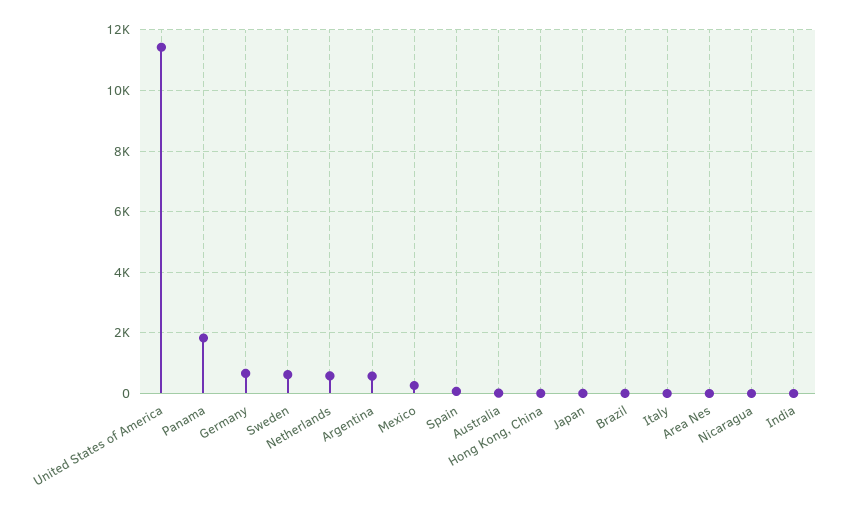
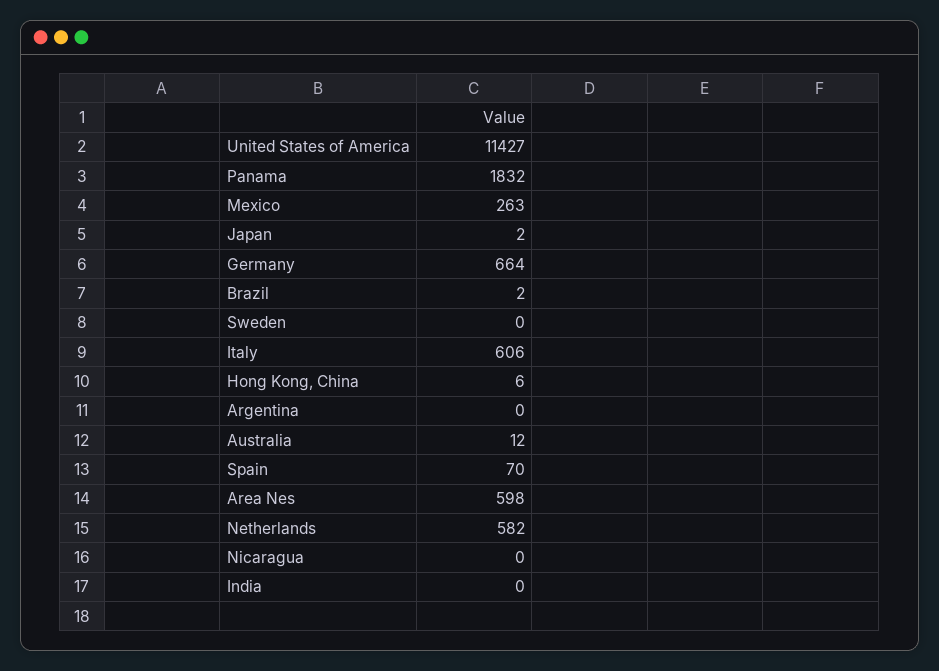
  {
    "United States of America": 11427,
    "Panama": 1832,
    "Germany": 664,
-   "Sweden": 600,
+   "Sweden": 0,
    "Netherlands": 582,
-   "Argentina": 600,
+   "Argentina": 0,
    "Mexico": 263,
    "Spain": 70,
    "Australia": 12,
    "Hong Kong, China": 6,
    "Japan": 2,
    "Brazil": 2,
-   "Italy": 0,
+   "Italy": 606,
-   "Area Nes": 0,
+   "Area Nes": 598,
    "Nicaragua": 0,
    "India": 0
  }

